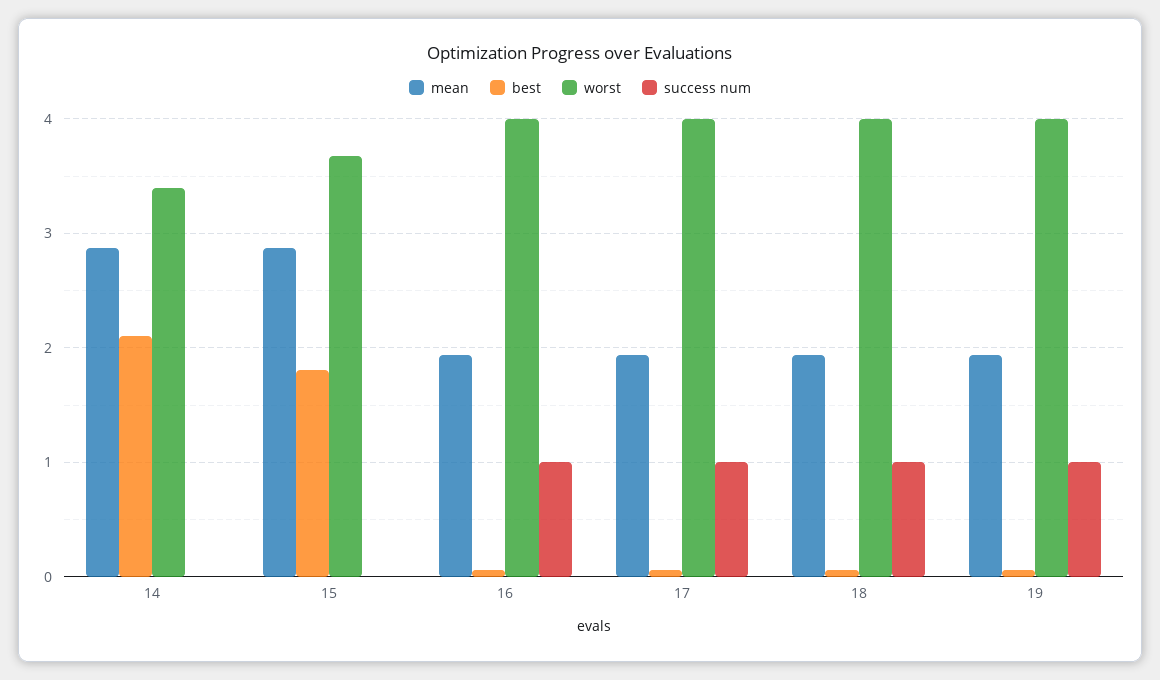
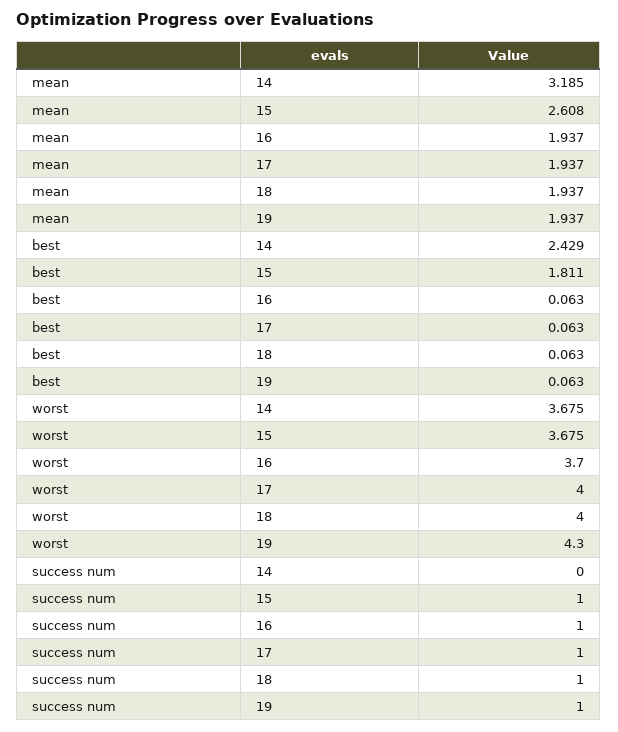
  {
    "mean": {
-     "14": 2.9,
+     "14": 3.185,
-     "15": 2.9,
+     "15": 2.608,
      "16": 1.937,
      "17": 1.937,
      "18": 1.937,
      "19": 1.937
    },
    "best": {
-     "14": 2.1,
+     "14": 2.429,
      "15": 1.811,
      "16": 0.063,
      "17": 0.063,
      "18": 0.063,
      "19": 0.063
    },
    "worst": {
-     "14": 3.4,
+     "14": 3.675,
      "15": 3.675,
-     "16": 4,
+     "16": 3.7,
      "17": 4,
      "18": 4,
-     "19": 4
+     "19": 4.3
    },
    "success num": {
      "14": 0,
-     "15": 0,
+     "15": 1,
      "16": 1,
      "17": 1,
      "18": 1,
      "19": 1
    }
  }

